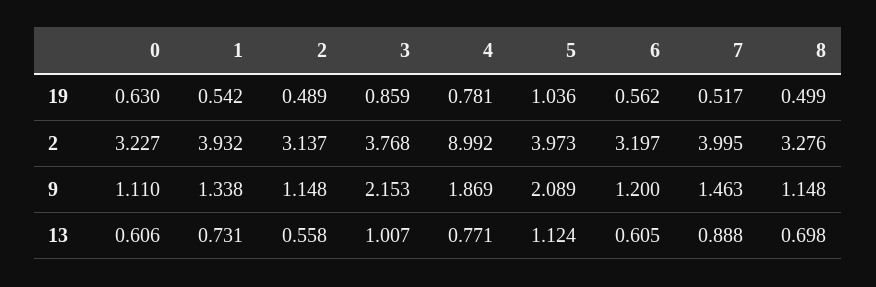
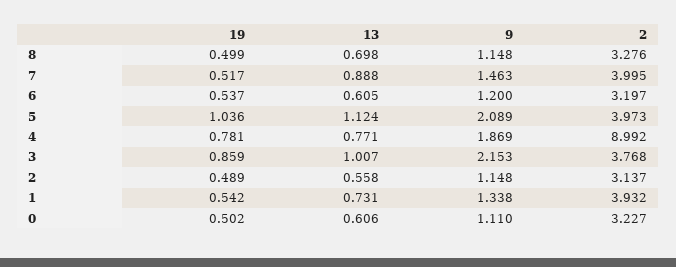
  {
    "0": {
-     "19": 0.63,
+     "19": 0.502,
      "2": 3.227,
      "9": 1.11,
      "13": 0.606
    },
    "1": {
      "19": 0.542,
      "2": 3.932,
      "9": 1.338,
      "13": 0.731
    },
    "2": {
      "19": 0.489,
      "2": 3.137,
      "9": 1.148,
      "13": 0.558
    },
    "3": {
      "19": 0.859,
      "2": 3.768,
      "9": 2.153,
      "13": 1.007
    },
    "4": {
      "19": 0.781,
      "2": 8.992,
      "9": 1.869,
      "13": 0.771
    },
    "5": {
      "19": 1.036,
      "2": 3.973,
      "9": 2.089,
      "13": 1.124
    },
    "6": {
-     "19": 0.562,
+     "19": 0.537,
      "2": 3.197,
      "9": 1.2,
      "13": 0.605
    },
    "7": {
      "19": 0.517,
      "2": 3.995,
      "9": 1.463,
      "13": 0.888
    },
    "8": {
      "19": 0.499,
      "2": 3.276,
      "9": 1.148,
      "13": 0.698
    }
  }

